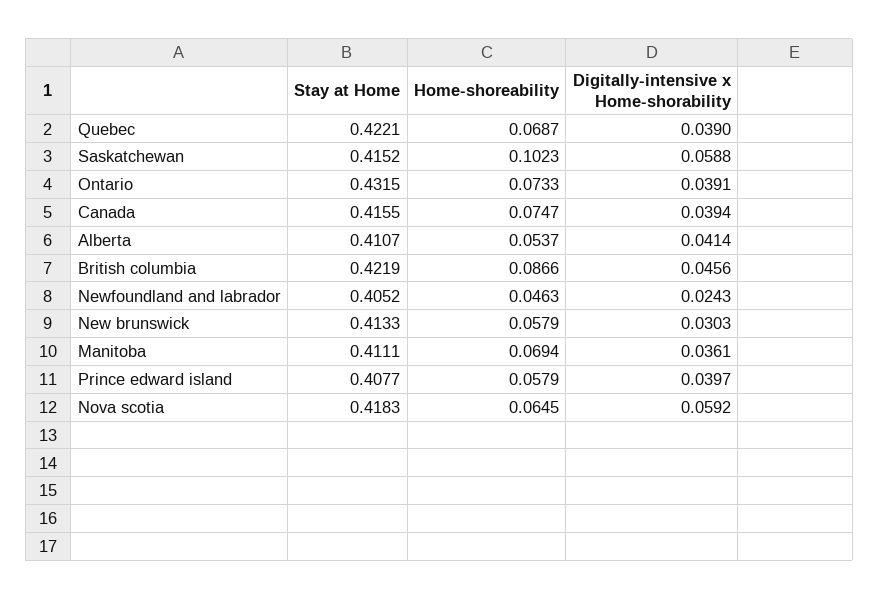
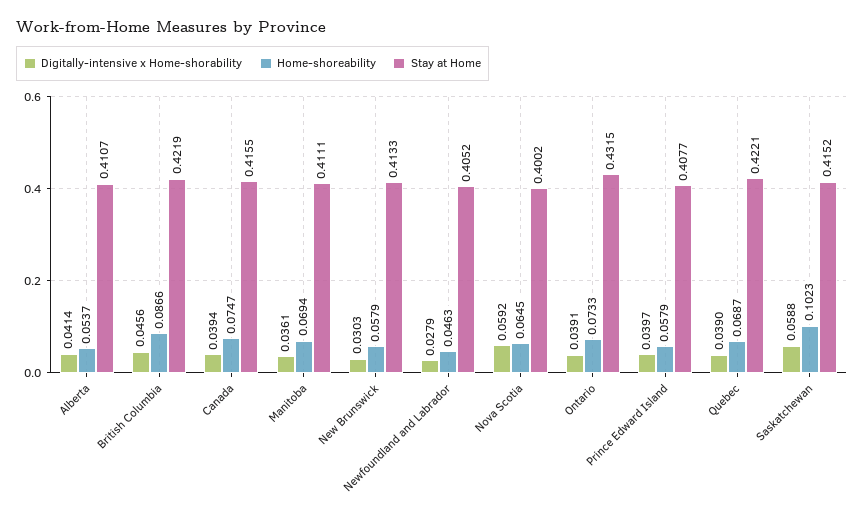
  {
    "Stay at Home": {
      "Quebec": 0.4221,
      "Saskatchewan": 0.4152,
      "Ontario": 0.4315,
      "Canada": 0.4155,
      "Alberta": 0.4107,
      "British columbia": 0.4219,
      "Newfoundland and labrador": 0.4052,
      "New brunswick": 0.4133,
      "Manitoba": 0.4111,
      "Prince edward island": 0.4077,
-     "Nova scotia": 0.4183
+     "Nova scotia": 0.4002
    },
    "Home-shoreability": {
      "Quebec": 0.0687,
      "Saskatchewan": 0.1023,
      "Ontario": 0.0733,
      "Canada": 0.0747,
      "Alberta": 0.0537,
      "British columbia": 0.0866,
      "Newfoundland and labrador": 0.0463,
      "New brunswick": 0.0579,
      "Manitoba": 0.0694,
      "Prince edward island": 0.0579,
      "Nova scotia": 0.0645
    },
    "Digitally-intensive x Home-shorability": {
      "Quebec": 0.039,
      "Saskatchewan": 0.0588,
      "Ontario": 0.0391,
      "Canada": 0.0394,
      "Alberta": 0.0414,
      "British columbia": 0.0456,
-     "Newfoundland and labrador": 0.0243,
+     "Newfoundland and labrador": 0.0279,
      "New brunswick": 0.0303,
      "Manitoba": 0.0361,
      "Prince edward island": 0.0397,
      "Nova scotia": 0.0592
    }
  }

